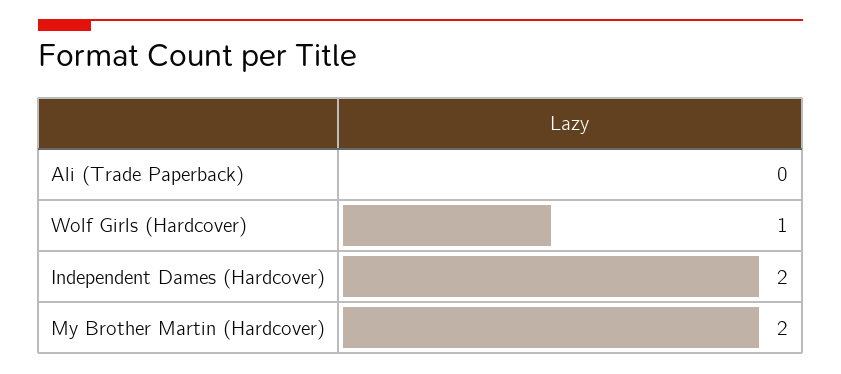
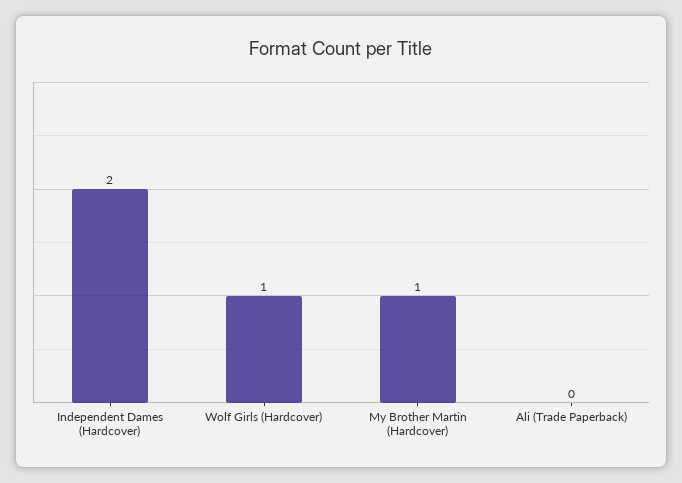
  {
    "Ali (Trade Paperback)": 0,
    "Wolf Girls (Hardcover)": 1,
    "Independent Dames (Hardcover)": 2,
-   "My Brother Martin (Hardcover)": 2
+   "My Brother Martin (Hardcover)": 1
  }

